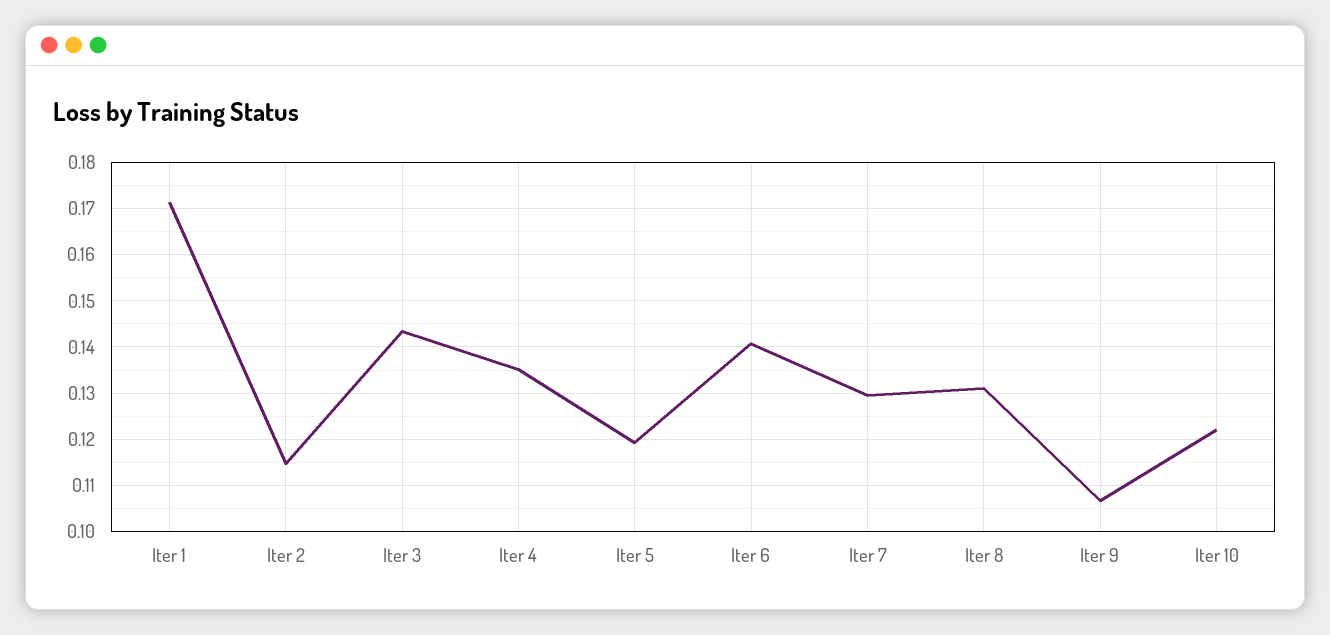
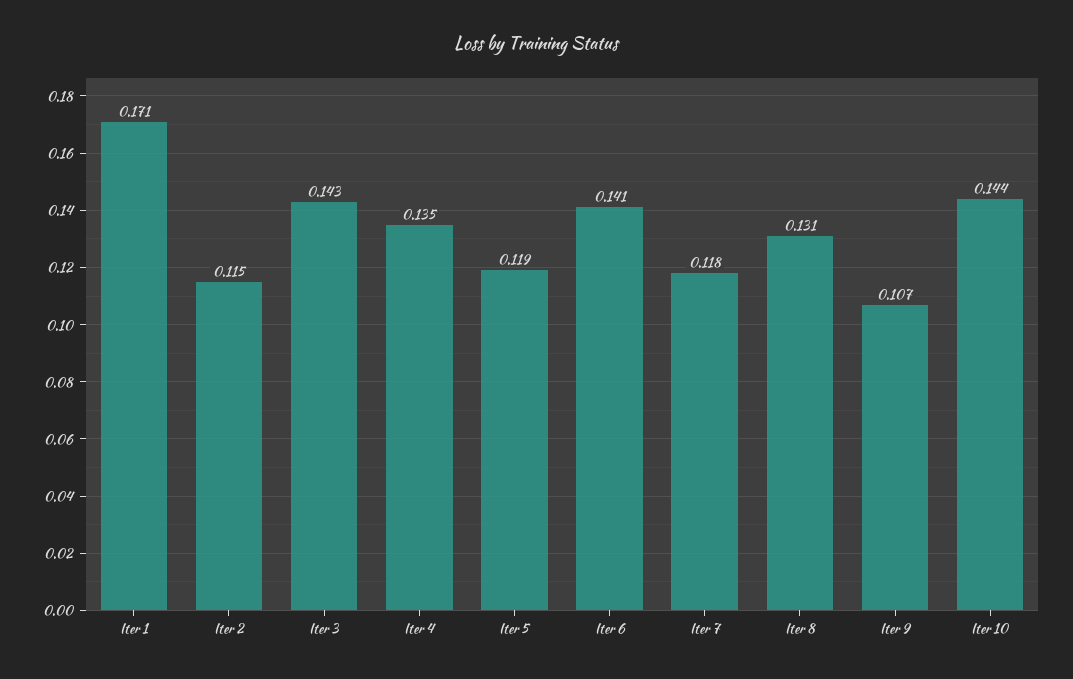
  {
    "Iter 1": 0.171,
    "Iter 2": 0.115,
    "Iter 3": 0.143,
    "Iter 4": 0.135,
    "Iter 5": 0.119,
    "Iter 6": 0.141,
-   "Iter 7": 0.13,
+   "Iter 7": 0.118,
    "Iter 8": 0.131,
    "Iter 9": 0.107,
-   "Iter 10": 0.122
+   "Iter 10": 0.144
  }

